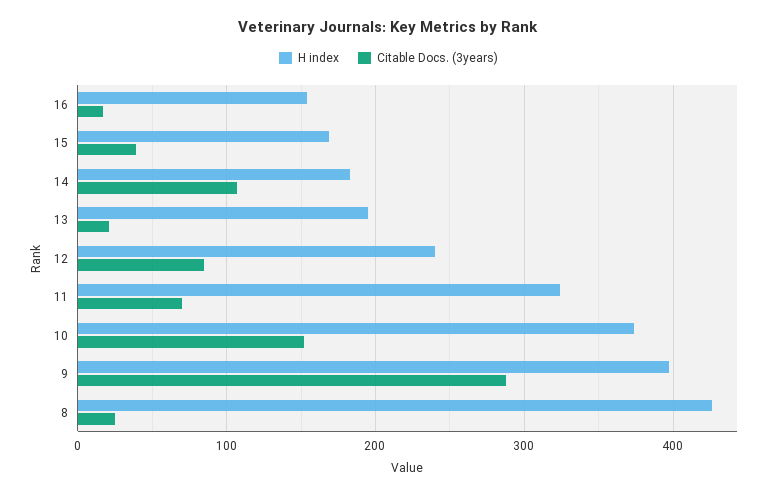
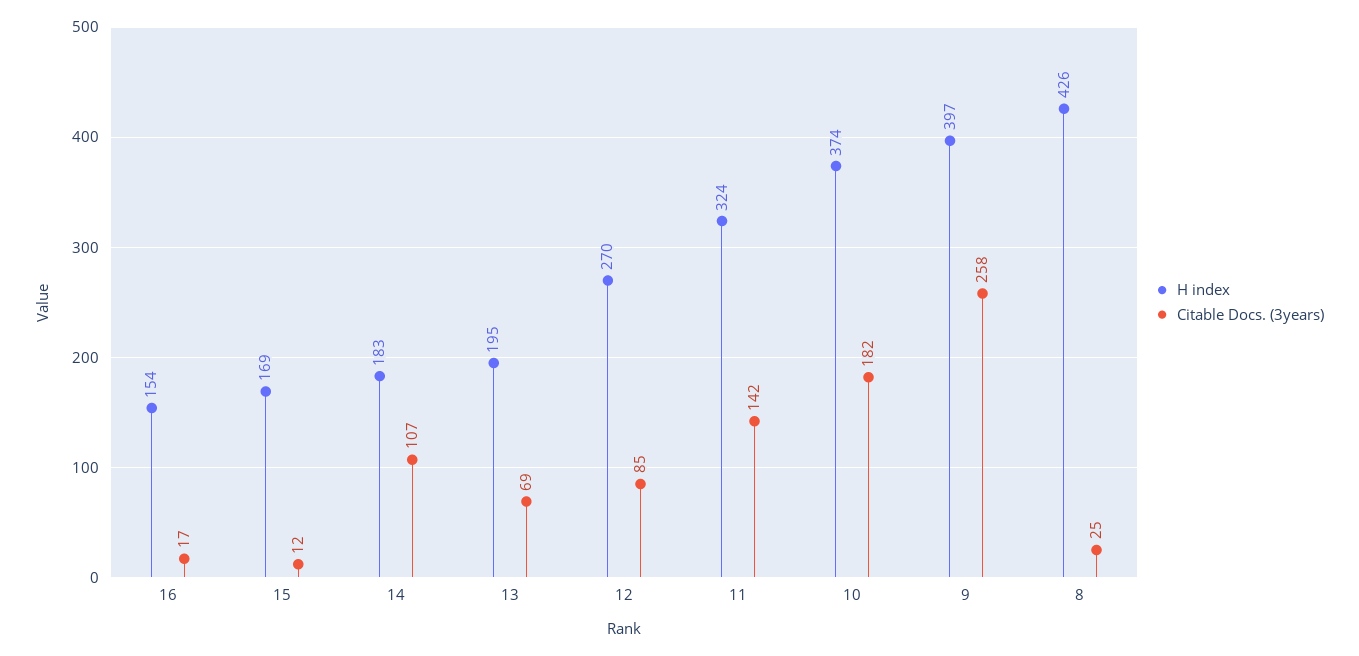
  {
    "H index": {
      "16": 154,
      "15": 169,
      "14": 183,
      "13": 195,
-     "12": 240,
+     "12": 270,
      "11": 324,
      "10": 374,
      "9": 397,
      "8": 426
    },
    "Citable Docs. (3years)": {
      "16": 17,
-     "15": 40,
+     "15": 12,
      "14": 107,
-     "13": 20,
+     "13": 69,
      "12": 85,
-     "11": 70,
+     "11": 142,
-     "10": 150,
+     "10": 182,
-     "9": 290,
+     "9": 258,
      "8": 25
    }
  }

